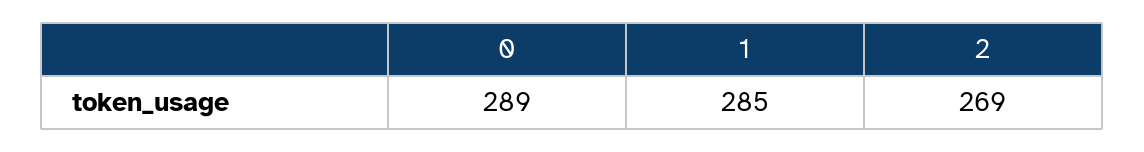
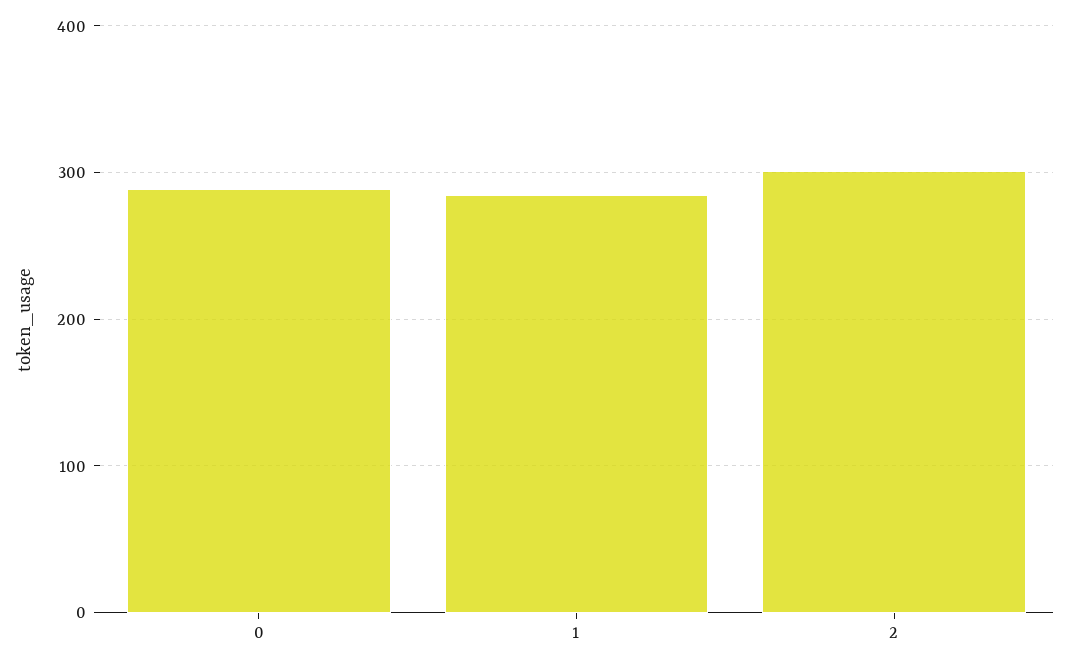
  {
    "0": 289,
    "1": 285,
-   "2": 269
+   "2": 300
  }

